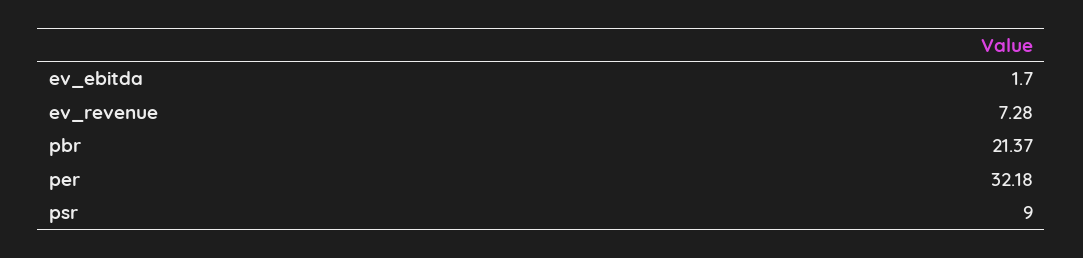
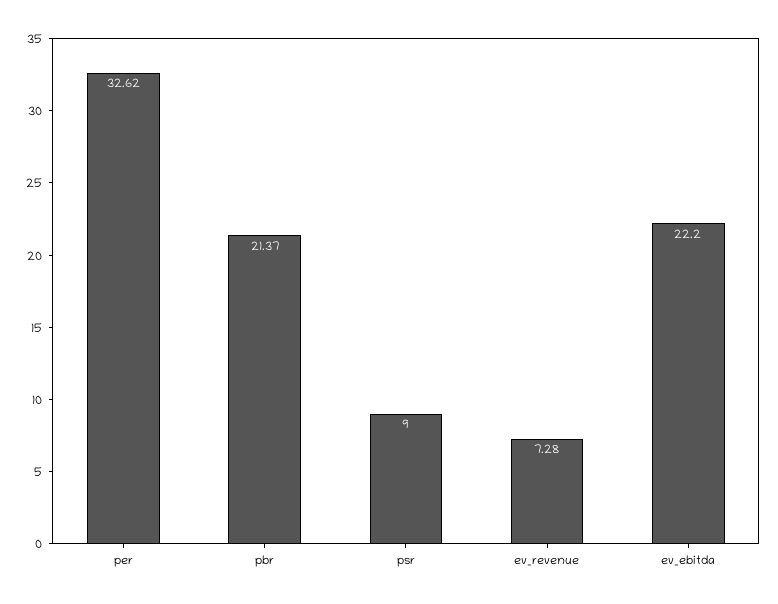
  {
-   "ev_ebitda": 1.7,
+   "ev_ebitda": 22.2,
    "ev_revenue": 7.28,
    "pbr": 21.37,
-   "per": 32.18,
+   "per": 32.62,
    "psr": 9
  }

